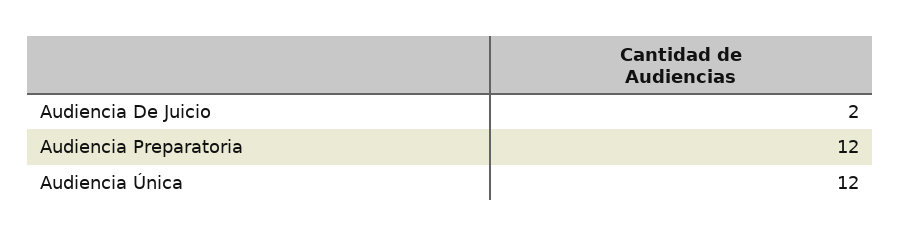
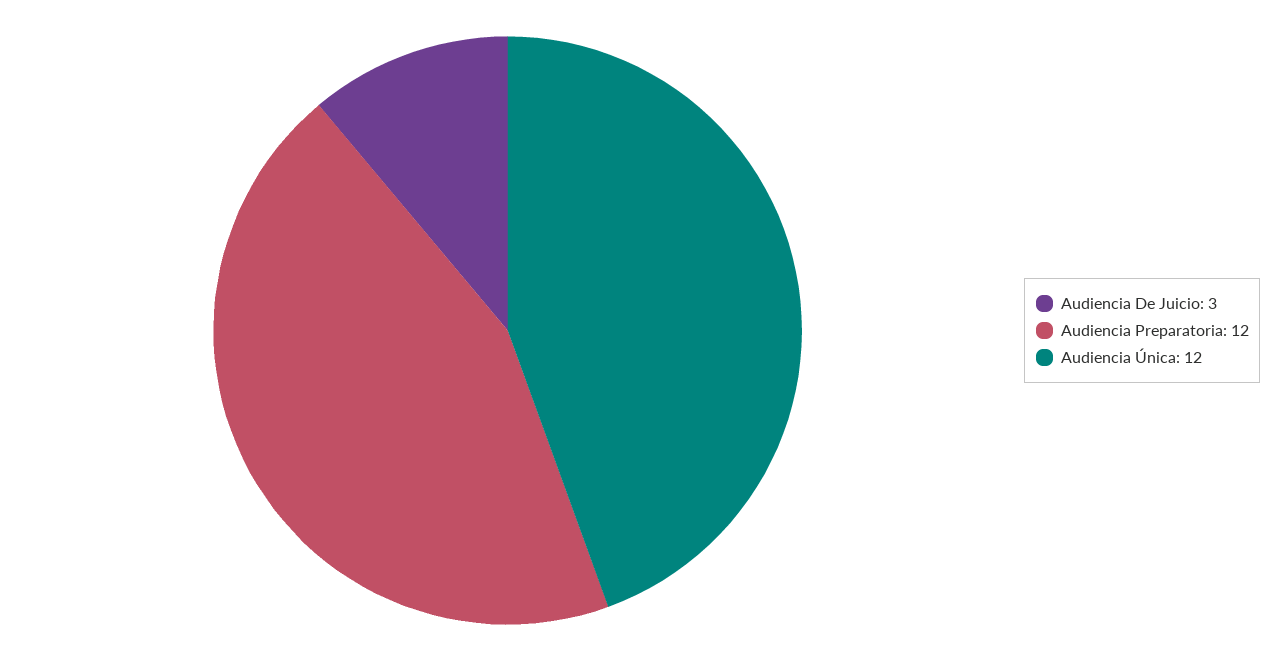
  {
-   "Audiencia De Juicio": 2,
+   "Audiencia De Juicio": 3,
    "Audiencia Preparatoria": 12,
    "Audiencia Única": 12
  }

